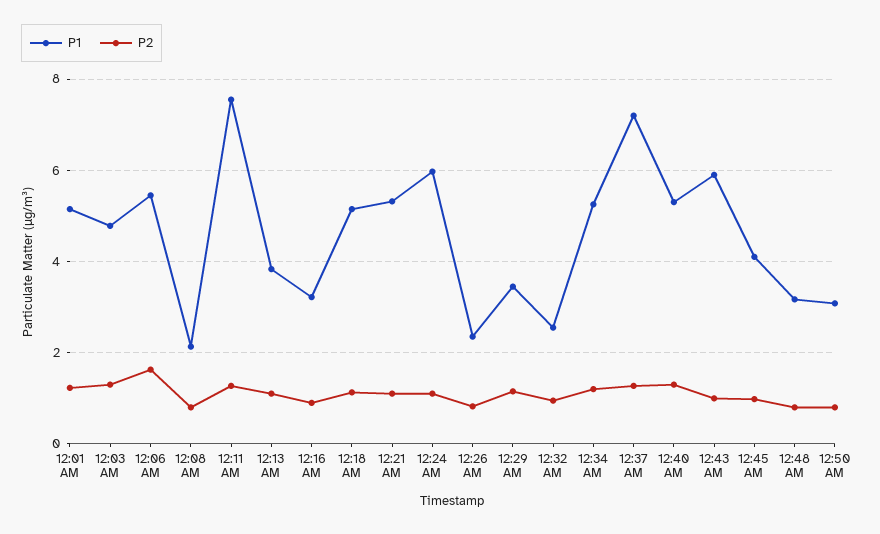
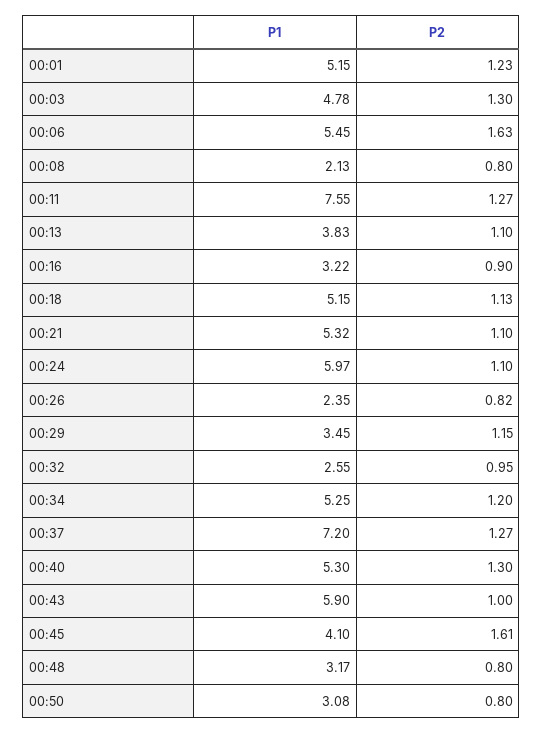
  {
    "P1": {
      "12:01 AM": 5.15,
      "12:03 AM": 4.78,
      "12:06 AM": 5.45,
      "12:08 AM": 2.13,
      "12:11 AM": 7.55,
      "12:13 AM": 3.83,
      "12:16 AM": 3.22,
      "12:18 AM": 5.15,
      "12:21 AM": 5.32,
      "12:24 AM": 5.97,
      "12:26 AM": 2.35,
      "12:29 AM": 3.45,
      "12:32 AM": 2.55,
      "12:34 AM": 5.25,
      "12:37 AM": 7.2,
      "12:40 AM": 5.3,
      "12:43 AM": 5.9,
      "12:45 AM": 4.1,
      "12:48 AM": 3.17,
      "12:50 AM": 3.08
    },
    "P2": {
      "12:01 AM": 1.23,
      "12:03 AM": 1.3,
      "12:06 AM": 1.63,
      "12:08 AM": 0.8,
      "12:11 AM": 1.27,
      "12:13 AM": 1.1,
      "12:16 AM": 0.9,
      "12:18 AM": 1.13,
      "12:21 AM": 1.1,
      "12:24 AM": 1.1,
      "12:26 AM": 0.82,
      "12:29 AM": 1.15,
      "12:32 AM": 0.95,
      "12:34 AM": 1.2,
      "12:37 AM": 1.27,
      "12:40 AM": 1.3,
      "12:43 AM": 1,
-     "12:45 AM": 1,
+     "12:45 AM": 1.61,
      "12:48 AM": 0.8,
      "12:50 AM": 0.8
    }
  }

